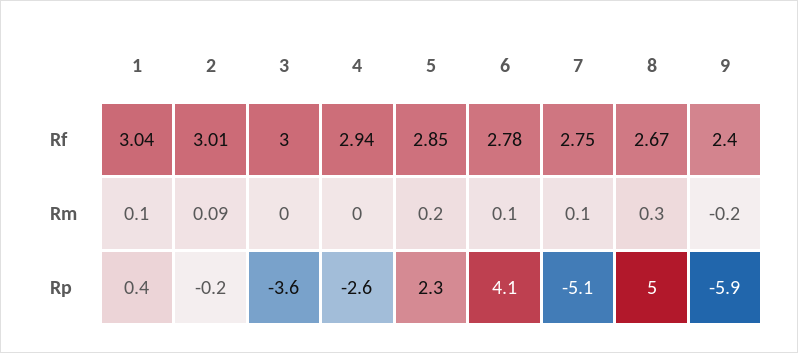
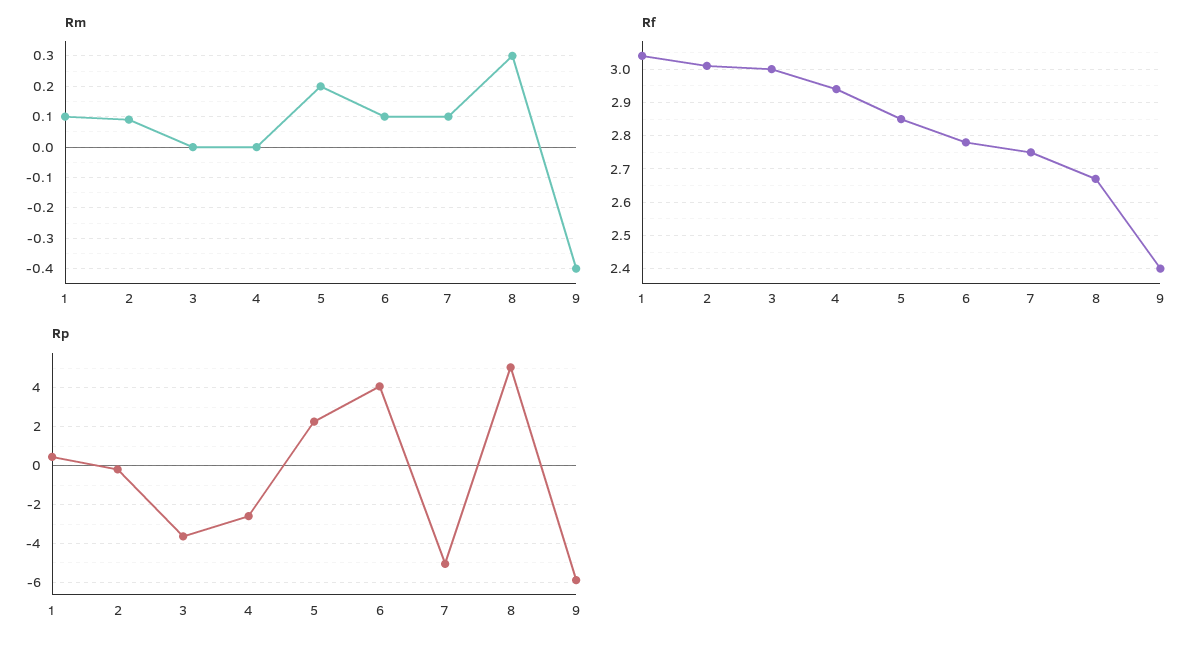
  {
    "Rf": {
      "1": 3.04,
      "2": 3.01,
      "3": 3,
      "4": 2.94,
      "5": 2.85,
      "6": 2.78,
      "7": 2.75,
      "8": 2.67,
      "9": 2.4
    },
    "Rm": {
      "1": 0.1,
      "2": 0.09,
      "3": 0,
      "4": 0,
      "5": 0.2,
      "6": 0.1,
      "7": 0.1,
      "8": 0.3,
-     "9": -0.2
+     "9": -0.4
    },
    "Rp": {
      "1": 0.4,
      "2": -0.2,
      "3": -3.6,
      "4": -2.6,
      "5": 2.3,
      "6": 4.1,
      "7": -5.1,
      "8": 5,
      "9": -5.9
    }
  }

